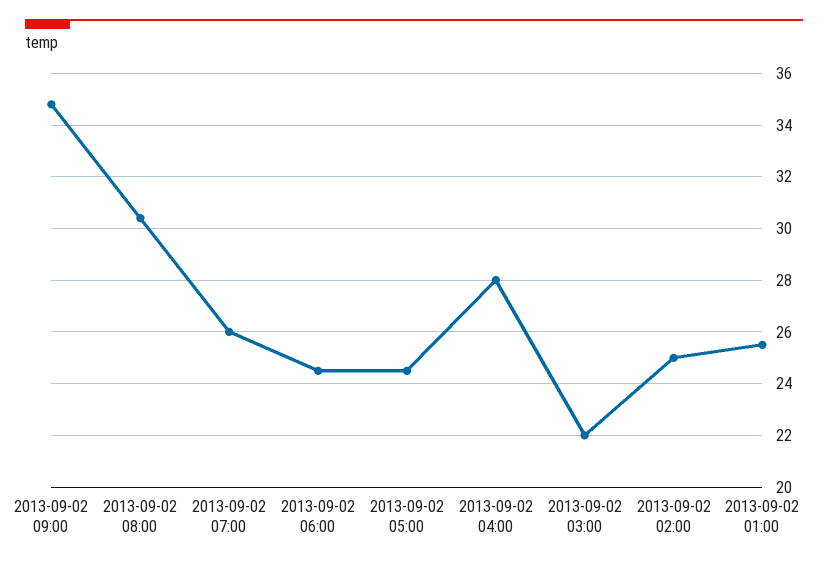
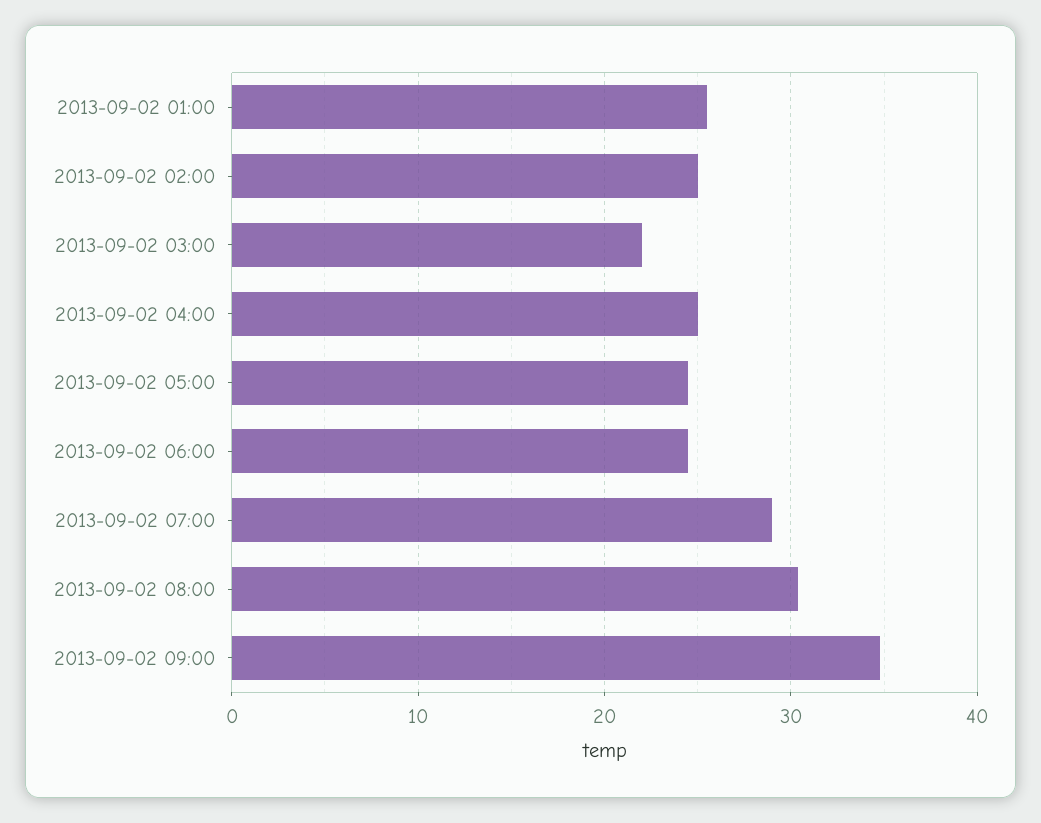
  {
    "2013-09-02 09:00": 35,
    "2013-09-02 08:00": 30.5,
-   "2013-09-02 07:00": 26,
+   "2013-09-02 07:00": 29,
    "2013-09-02 06:00": 24.5,
    "2013-09-02 05:00": 24.5,
-   "2013-09-02 04:00": 28,
+   "2013-09-02 04:00": 25,
    "2013-09-02 03:00": 22,
    "2013-09-02 02:00": 25,
    "2013-09-02 01:00": 25.5
  }

